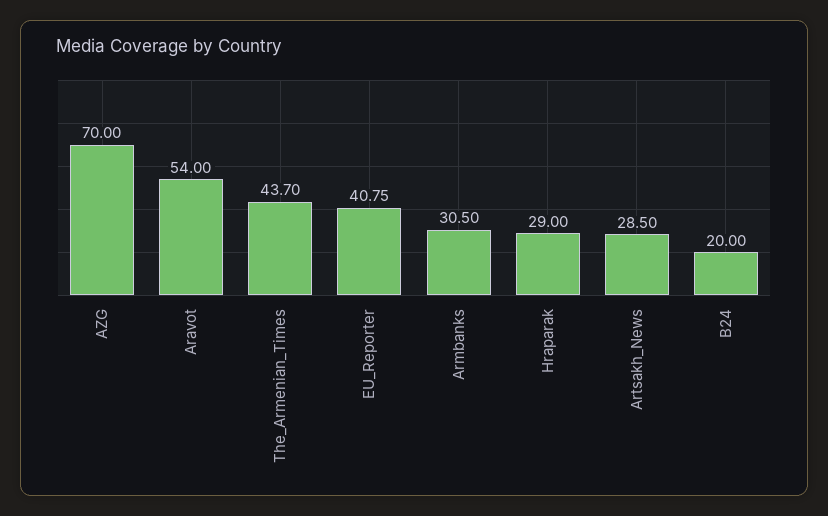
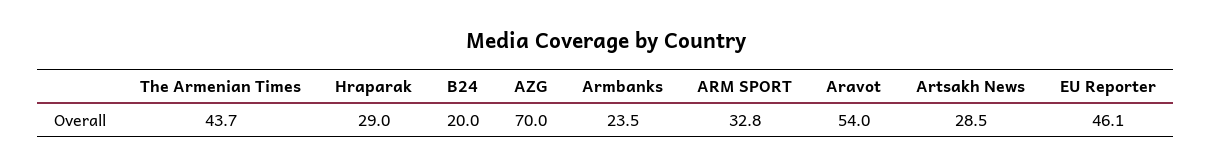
  {
    "AZG": 70,
    "Aravot": 54,
    "The_Armenian_Times": 43.7,
-   "EU_Reporter": 40.75,
+   "EU_Reporter": 46.1,
-   "Armbanks": 30.5,
+   "Armbanks": 23.5,
    "Hraparak": 29,
    "Artsakh_News": 28.5,
-   "B24": 20
+   "B24": 20,
+   "ARM SPORT": 32.8
  }

